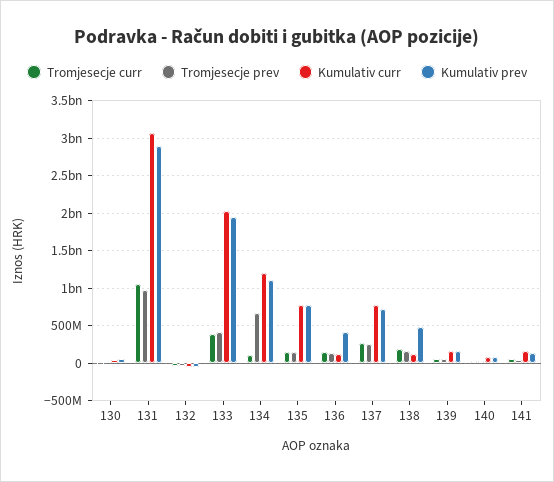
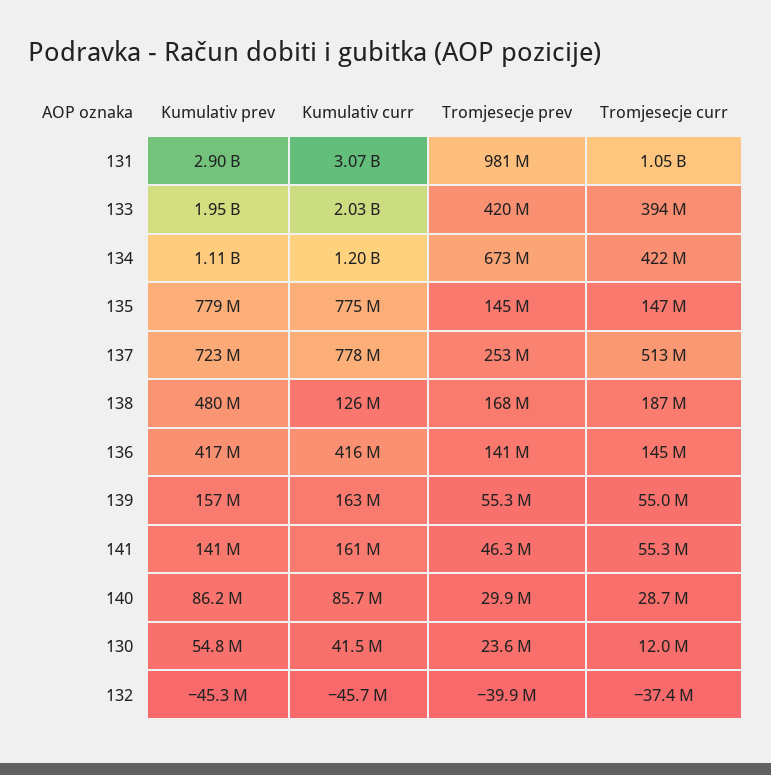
  {
    "Tromjesecje curr": {
      "130": 12000000,
      "131": 1050000000,
      "132": -37400000,
      "133": 394000000,
-     "134": 100000000,
+     "134": 422000000,
      "135": 147000000,
      "136": 145000000,
-     "137": 300000000,
+     "137": 513000000,
      "138": 187000000,
      "139": 55000000,
      "140": 28700000,
      "141": 55300000
    },
    "Tromjesecje prev": {
      "130": 23600000,
      "131": 981000000,
      "132": -39900000,
      "133": 420000000,
      "134": 673000000,
      "135": 145000000,
      "136": 141000000,
      "137": 253000000,
      "138": 168000000,
      "139": 55300000,
      "140": 29900000,
      "141": 46300000
    },
    "Kumulativ curr": {
      "130": 41500000,
      "131": 3070000000,
      "132": -45700000,
      "133": 2030000000,
      "134": 1200000000,
      "135": 775000000,
-     "136": 100000000,
+     "136": 416000000,
      "137": 778000000,
      "138": 126000000,
      "139": 163000000,
      "140": 85700000,
      "141": 161000000
    },
    "Kumulativ prev": {
      "130": 54800000,
      "131": 2900000000,
      "132": -45300000,
      "133": 1950000000,
      "134": 1110000000,
      "135": 779000000,
      "136": 417000000,
      "137": 723000000,
      "138": 480000000,
      "139": 157000000,
      "140": 86200000,
      "141": 141000000
    }
  }

